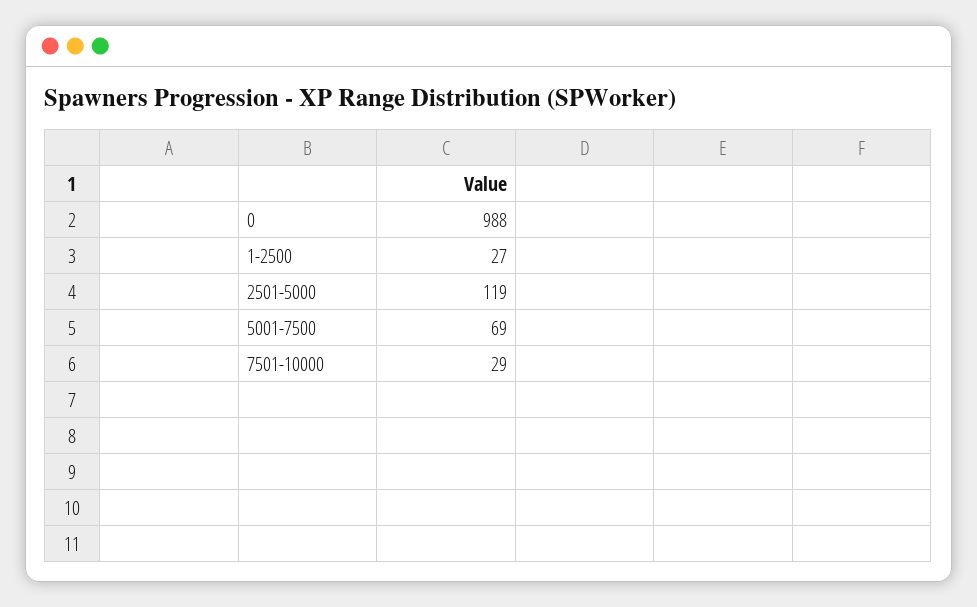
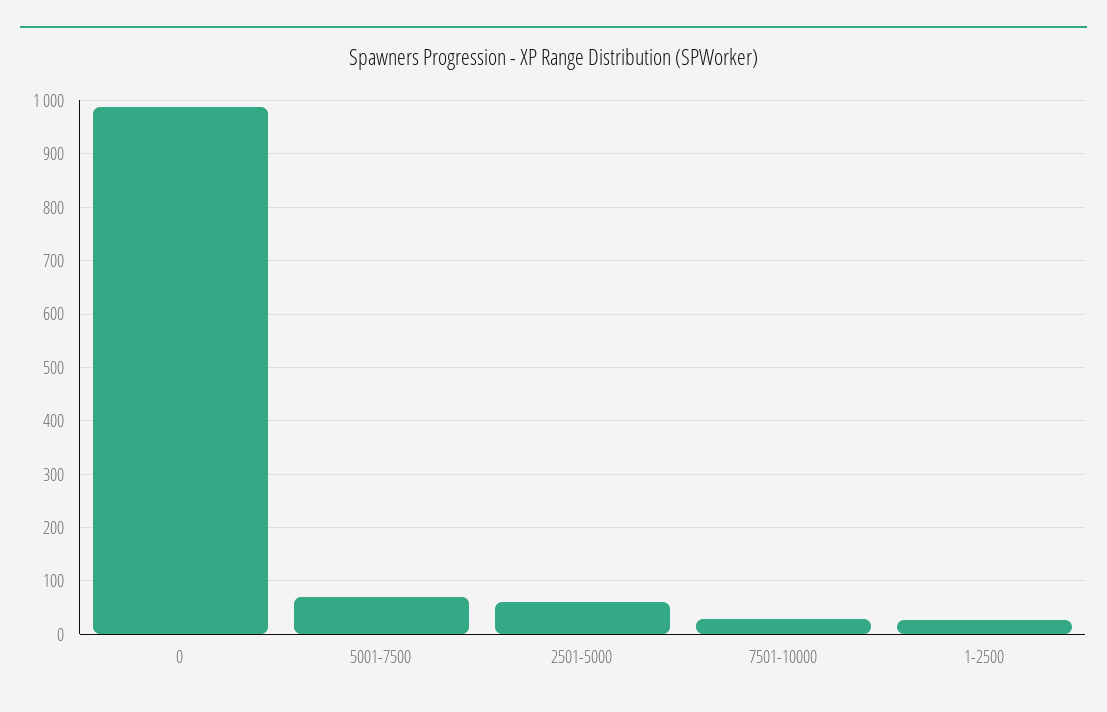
  {
    "0": 988,
    "1-2500": 27,
-   "2501-5000": 119,
+   "2501-5000": 60,
    "5001-7500": 69,
    "7501-10000": 29
  }

